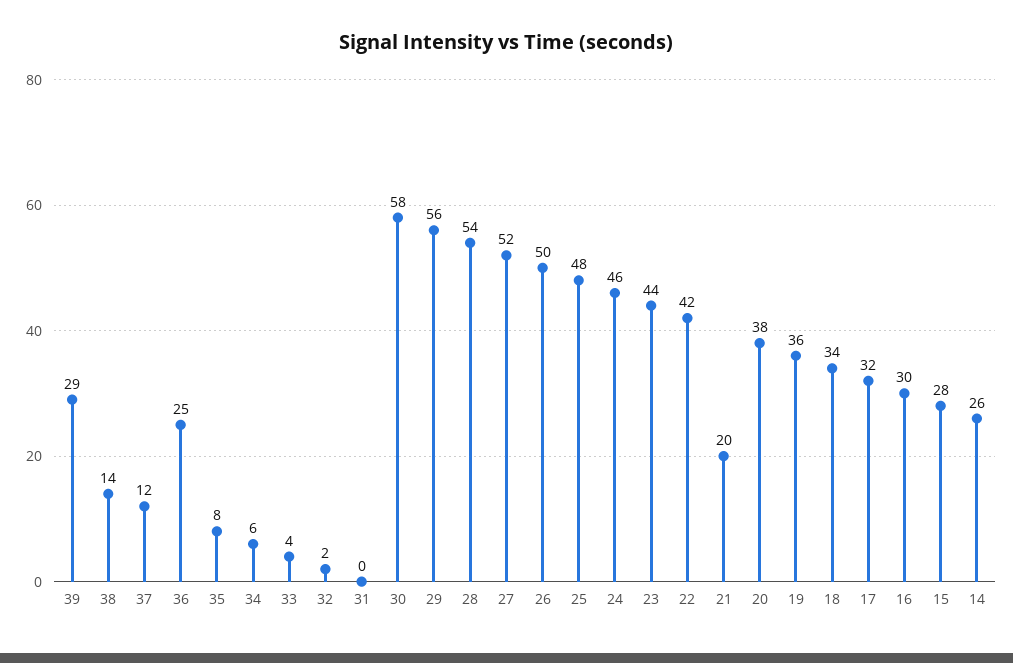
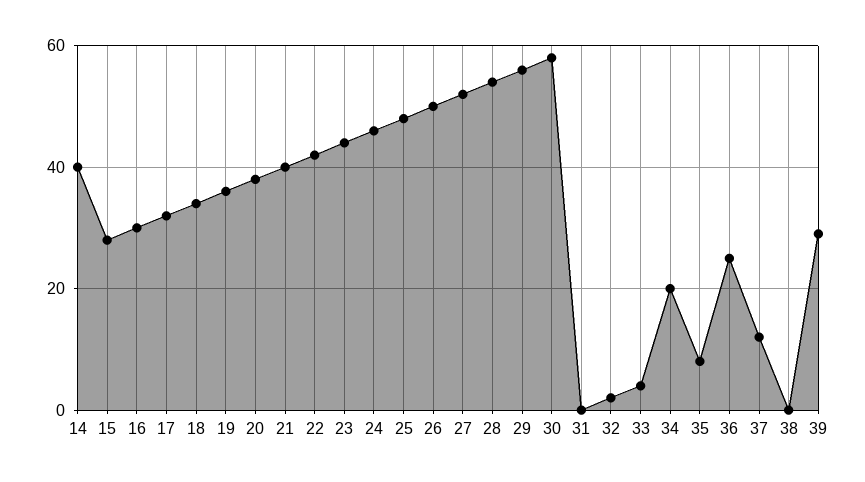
  {
    "39": 29,
-   "38": 14,
+   "38": 0,
    "37": 12,
    "36": 25,
    "35": 8,
-   "34": 6,
+   "34": 20,
    "33": 4,
    "32": 2,
    "31": 0,
    "30": 58,
    "29": 56,
    "28": 54,
    "27": 52,
    "26": 50,
    "25": 48,
    "24": 46,
    "23": 44,
    "22": 42,
-   "21": 20,
+   "21": 40,
    "20": 38,
    "19": 36,
    "18": 34,
    "17": 32,
    "16": 30,
    "15": 28,
-   "14": 26
+   "14": 40
  }

